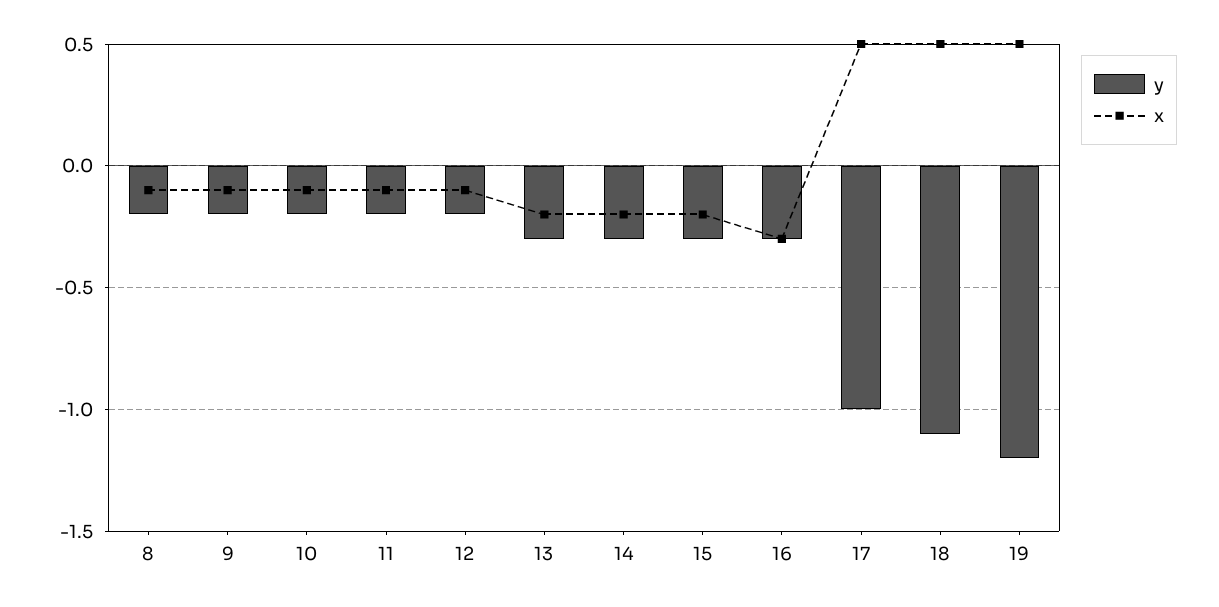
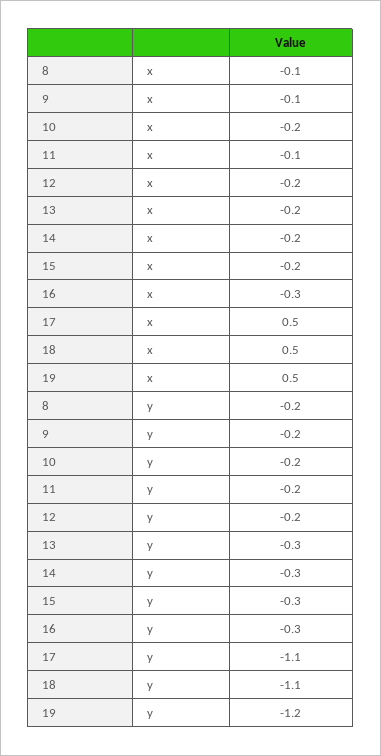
  {
    "y": {
      "8": -0.2,
      "9": -0.2,
      "10": -0.2,
      "11": -0.2,
      "12": -0.2,
      "13": -0.3,
      "14": -0.3,
      "15": -0.3,
      "16": -0.3,
-     "17": -1,
+     "17": -1.1,
      "18": -1.1,
      "19": -1.2
    },
    "x": {
      "8": -0.1,
      "9": -0.1,
-     "10": -0.1,
+     "10": -0.2,
      "11": -0.1,
-     "12": -0.1,
+     "12": -0.2,
      "13": -0.2,
      "14": -0.2,
      "15": -0.2,
      "16": -0.3,
      "17": 0.5,
      "18": 0.5,
      "19": 0.5
    }
  }

